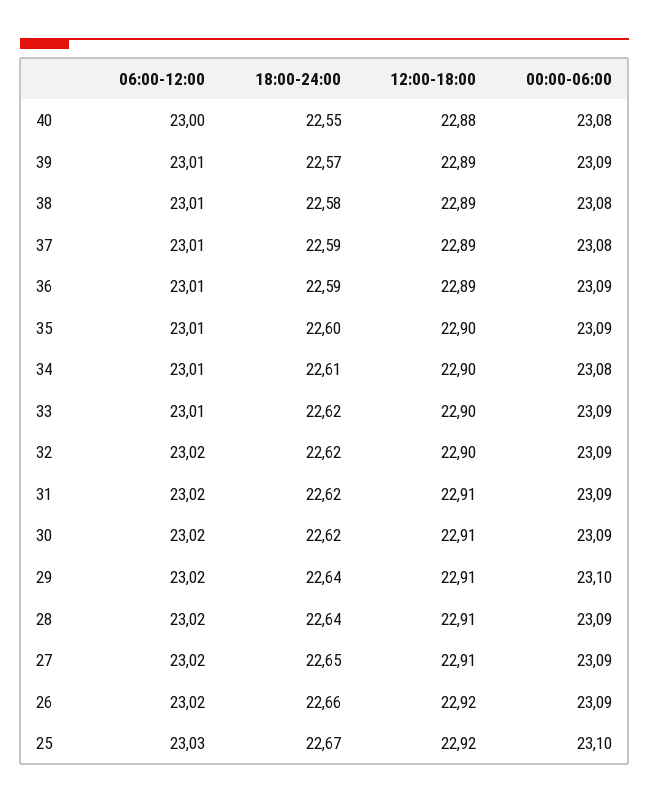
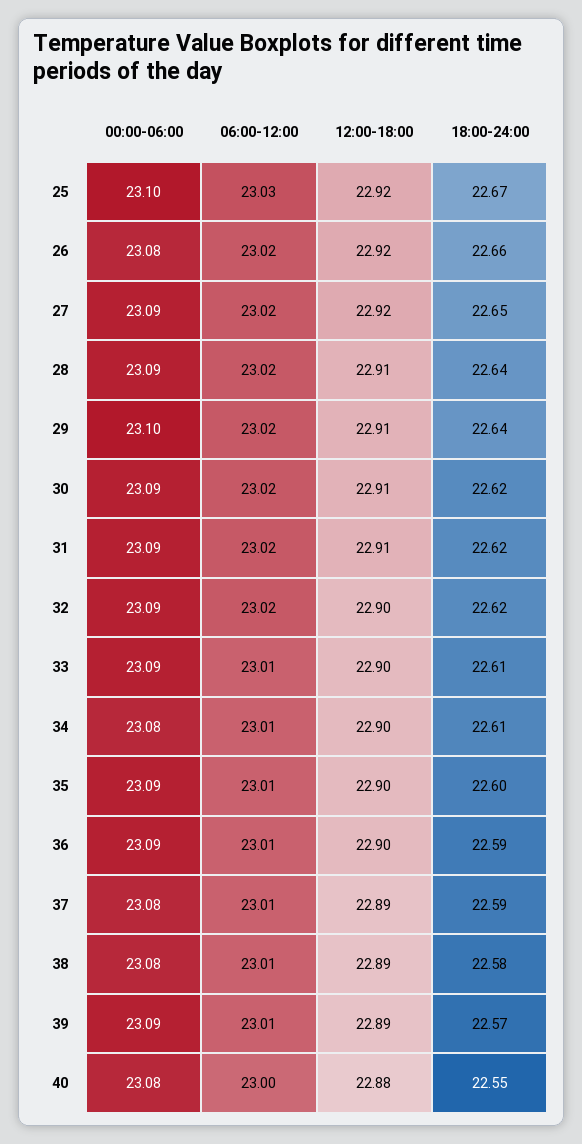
  {
    "06:00-12:00": {
      "40": 23,
      "39": 23.01,
      "38": 23.01,
      "37": 23.01,
      "36": 23.01,
      "35": 23.01,
      "34": 23.01,
      "33": 23.01,
      "32": 23.02,
      "31": 23.02,
      "30": 23.02,
      "29": 23.02,
      "28": 23.02,
      "27": 23.02,
      "26": 23.02,
      "25": 23.03
    },
    "18:00-24:00": {
      "40": 22.55,
      "39": 22.57,
      "38": 22.58,
      "37": 22.59,
      "36": 22.59,
      "35": 22.6,
      "34": 22.61,
-     "33": 22.62,
+     "33": 22.61,
      "32": 22.62,
      "31": 22.62,
      "30": 22.62,
      "29": 22.64,
      "28": 22.64,
      "27": 22.65,
      "26": 22.66,
      "25": 22.67
    },
    "12:00-18:00": {
      "40": 22.88,
      "39": 22.89,
      "38": 22.89,
      "37": 22.89,
-     "36": 22.89,
+     "36": 22.9,
      "35": 22.9,
      "34": 22.9,
      "33": 22.9,
      "32": 22.9,
      "31": 22.91,
      "30": 22.91,
      "29": 22.91,
      "28": 22.91,
-     "27": 22.91,
+     "27": 22.92,
      "26": 22.92,
      "25": 22.92
    },
    "00:00-06:00": {
      "40": 23.08,
      "39": 23.09,
      "38": 23.08,
      "37": 23.08,
      "36": 23.09,
      "35": 23.09,
      "34": 23.08,
      "33": 23.09,
      "32": 23.09,
      "31": 23.09,
      "30": 23.09,
      "29": 23.1,
      "28": 23.09,
      "27": 23.09,
-     "26": 23.09,
+     "26": 23.08,
      "25": 23.1
    }
  }

